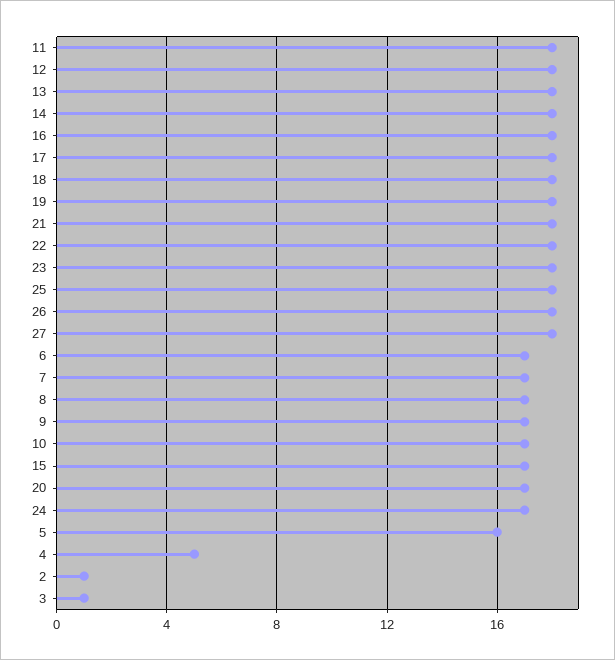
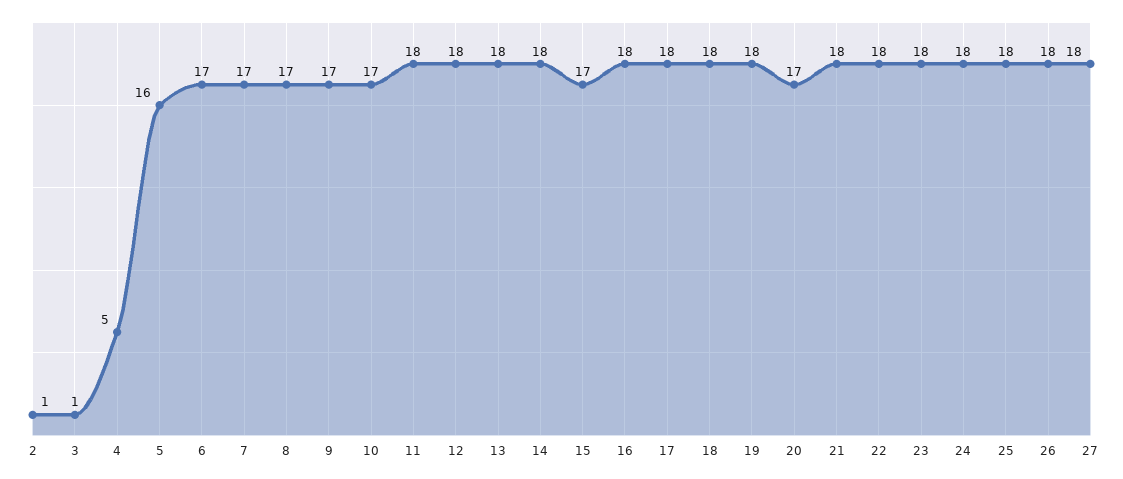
  {
    "11": 18,
    "12": 18,
    "13": 18,
    "14": 18,
    "16": 18,
    "17": 18,
    "18": 18,
    "19": 18,
    "21": 18,
    "22": 18,
    "23": 18,
    "25": 18,
    "26": 18,
    "27": 18,
    "6": 17,
    "7": 17,
    "8": 17,
    "9": 17,
    "10": 17,
    "15": 17,
    "20": 17,
-   "24": 17,
+   "24": 18,
    "5": 16,
    "4": 5,
    "2": 1,
    "3": 1
  }

